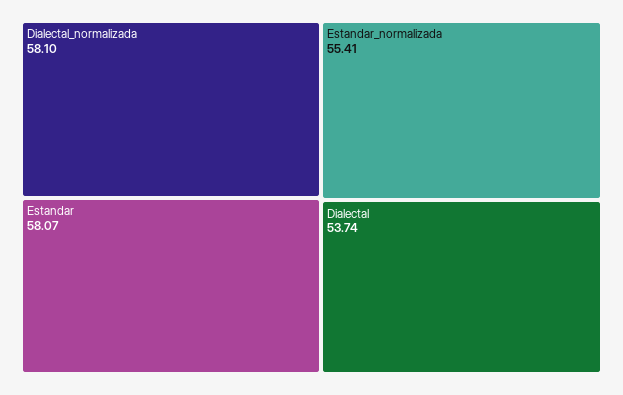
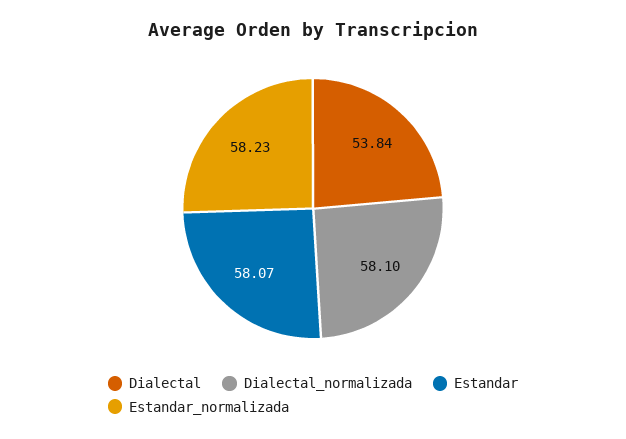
  {
    "Dialectal_normalizada": 58.1,
    "Estandar": 58.07,
-   "Estandar_normalizada": 55.41,
+   "Estandar_normalizada": 58.23,
-   "Dialectal": 53.74
+   "Dialectal": 53.84
  }

